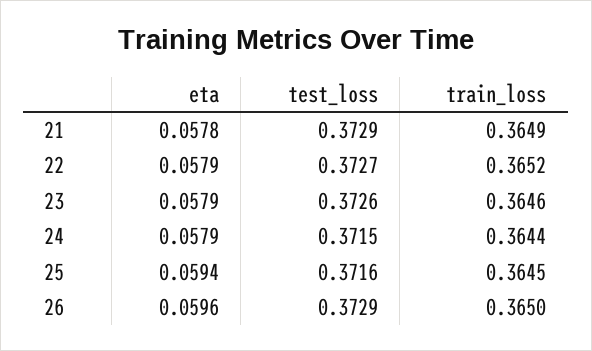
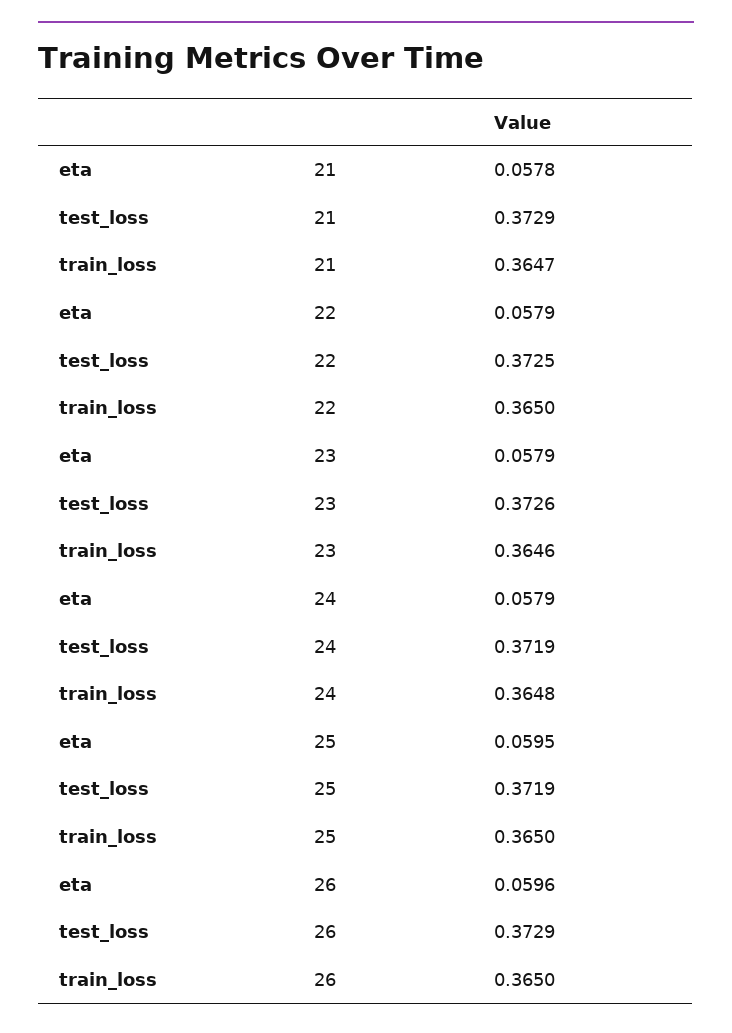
  {
    "eta": {
      "21": 0.0578,
      "22": 0.0579,
      "23": 0.0579,
      "24": 0.0579,
-     "25": 0.0594,
+     "25": 0.0595,
      "26": 0.0596
    },
    "test_loss": {
      "21": 0.3729,
-     "22": 0.3727,
+     "22": 0.3725,
      "23": 0.3726,
-     "24": 0.3715,
+     "24": 0.3719,
-     "25": 0.3716,
+     "25": 0.3719,
      "26": 0.3729
    },
    "train_loss": {
-     "21": 0.3649,
+     "21": 0.3647,
-     "22": 0.3652,
+     "22": 0.365,
      "23": 0.3646,
-     "24": 0.3644,
+     "24": 0.3648,
-     "25": 0.3645,
+     "25": 0.365,
      "26": 0.365
    }
  }

